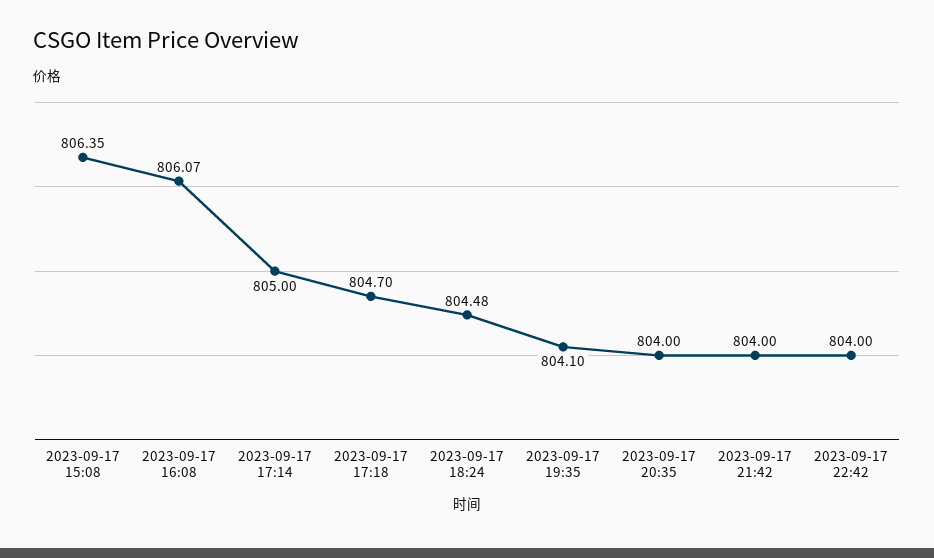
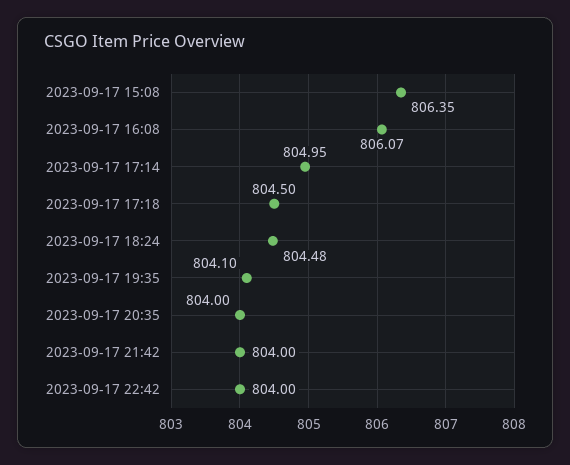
  {
    "2023-09-17 15:08": 806.35,
    "2023-09-17 16:08": 806.07,
-   "2023-09-17 17:14": 805,
+   "2023-09-17 17:14": 804.95,
-   "2023-09-17 17:18": 804.7,
+   "2023-09-17 17:18": 804.5,
    "2023-09-17 18:24": 804.48,
    "2023-09-17 19:35": 804.1,
    "2023-09-17 20:35": 804,
    "2023-09-17 21:42": 804,
    "2023-09-17 22:42": 804
  }

